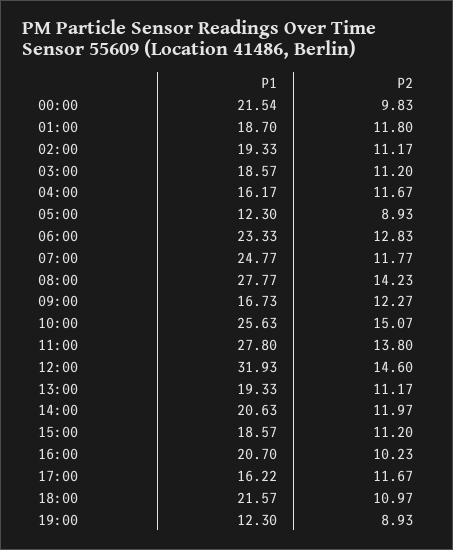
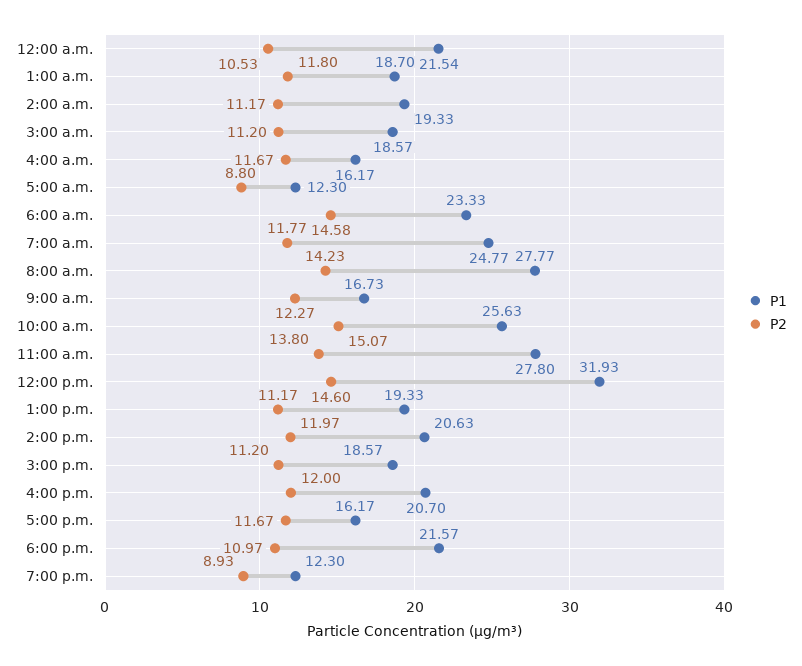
  {
    "P1": {
      "00:00": 21.54,
      "01:00": 18.7,
      "02:00": 19.33,
      "03:00": 18.57,
      "04:00": 16.17,
      "05:00": 12.3,
      "06:00": 23.33,
      "07:00": 24.77,
      "08:00": 27.77,
      "09:00": 16.73,
      "10:00": 25.63,
      "11:00": 27.8,
      "12:00": 31.93,
      "13:00": 19.33,
      "14:00": 20.63,
      "15:00": 18.57,
      "16:00": 20.7,
-     "17:00": 16.22,
+     "17:00": 16.17,
      "18:00": 21.57,
      "19:00": 12.3
    },
    "P2": {
-     "00:00": 9.83,
+     "00:00": 10.53,
      "01:00": 11.8,
      "02:00": 11.17,
      "03:00": 11.2,
      "04:00": 11.67,
-     "05:00": 8.93,
+     "05:00": 8.8,
-     "06:00": 12.83,
+     "06:00": 14.58,
      "07:00": 11.77,
      "08:00": 14.23,
      "09:00": 12.27,
      "10:00": 15.07,
      "11:00": 13.8,
      "12:00": 14.6,
      "13:00": 11.17,
      "14:00": 11.97,
      "15:00": 11.2,
-     "16:00": 10.23,
+     "16:00": 12,
      "17:00": 11.67,
      "18:00": 10.97,
      "19:00": 8.93
    }
  }

